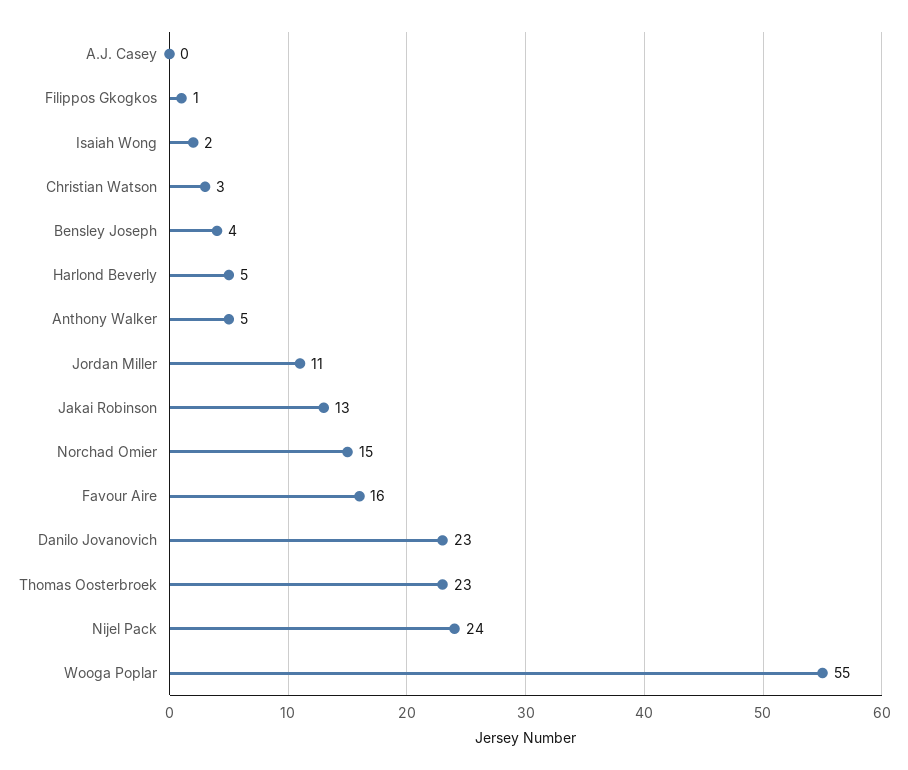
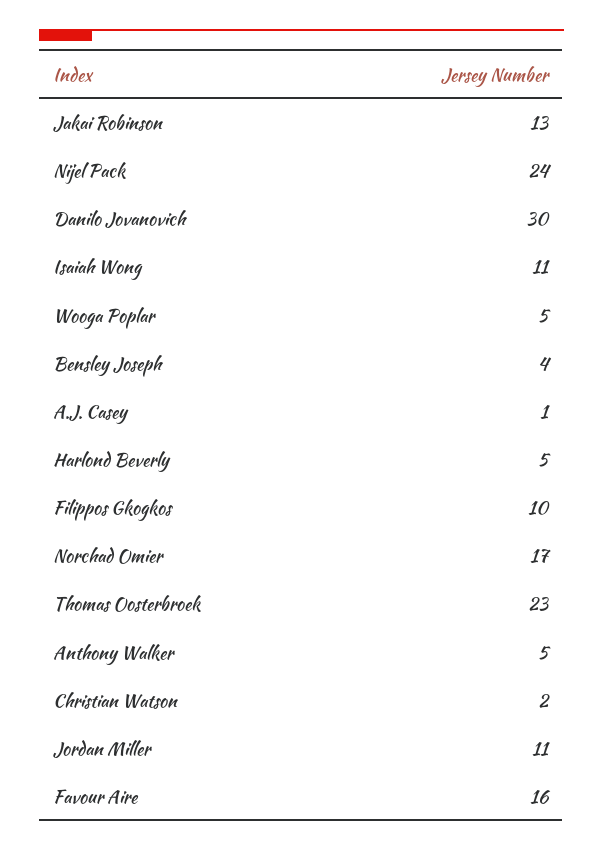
  {
-   "A.J. Casey": 0,
+   "A.J. Casey": 1,
-   "Filippos Gkogkos": 1,
+   "Filippos Gkogkos": 10,
-   "Isaiah Wong": 2,
+   "Isaiah Wong": 11,
-   "Christian Watson": 3,
+   "Christian Watson": 2,
    "Bensley Joseph": 4,
    "Harlond Beverly": 5,
    "Anthony Walker": 5,
    "Jordan Miller": 11,
    "Jakai Robinson": 13,
-   "Norchad Omier": 15,
+   "Norchad Omier": 17,
    "Favour Aire": 16,
-   "Danilo Jovanovich": 23,
+   "Danilo Jovanovich": 30,
    "Thomas Oosterbroek": 23,
    "Nijel Pack": 24,
-   "Wooga Poplar": 55
+   "Wooga Poplar": 5
  }

